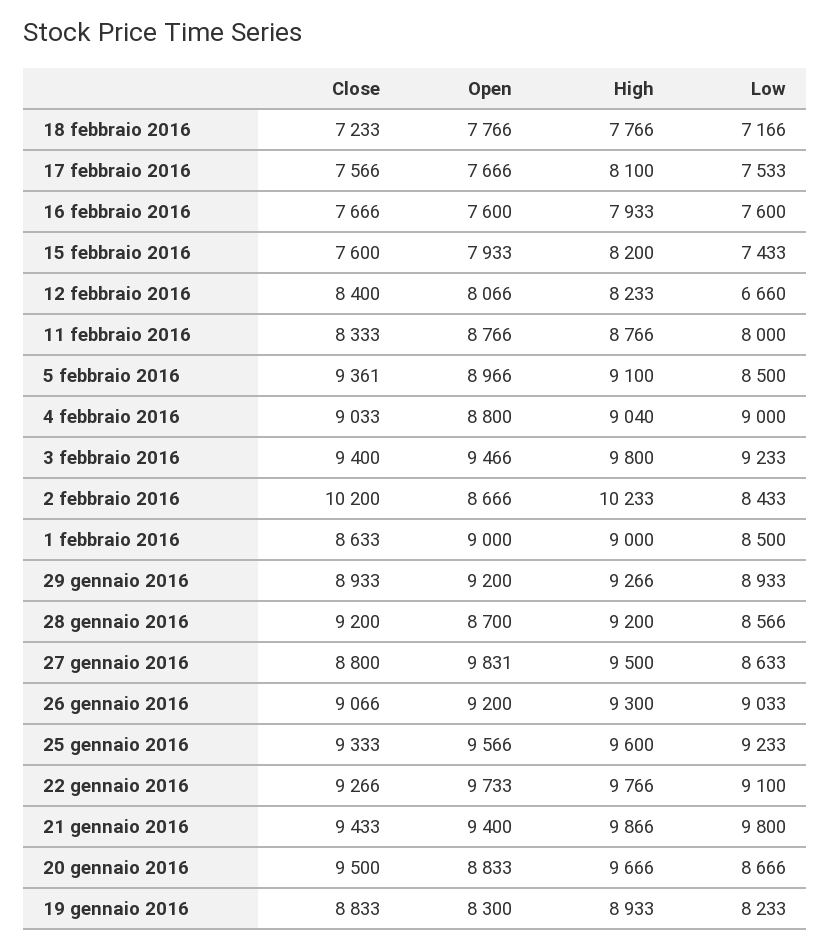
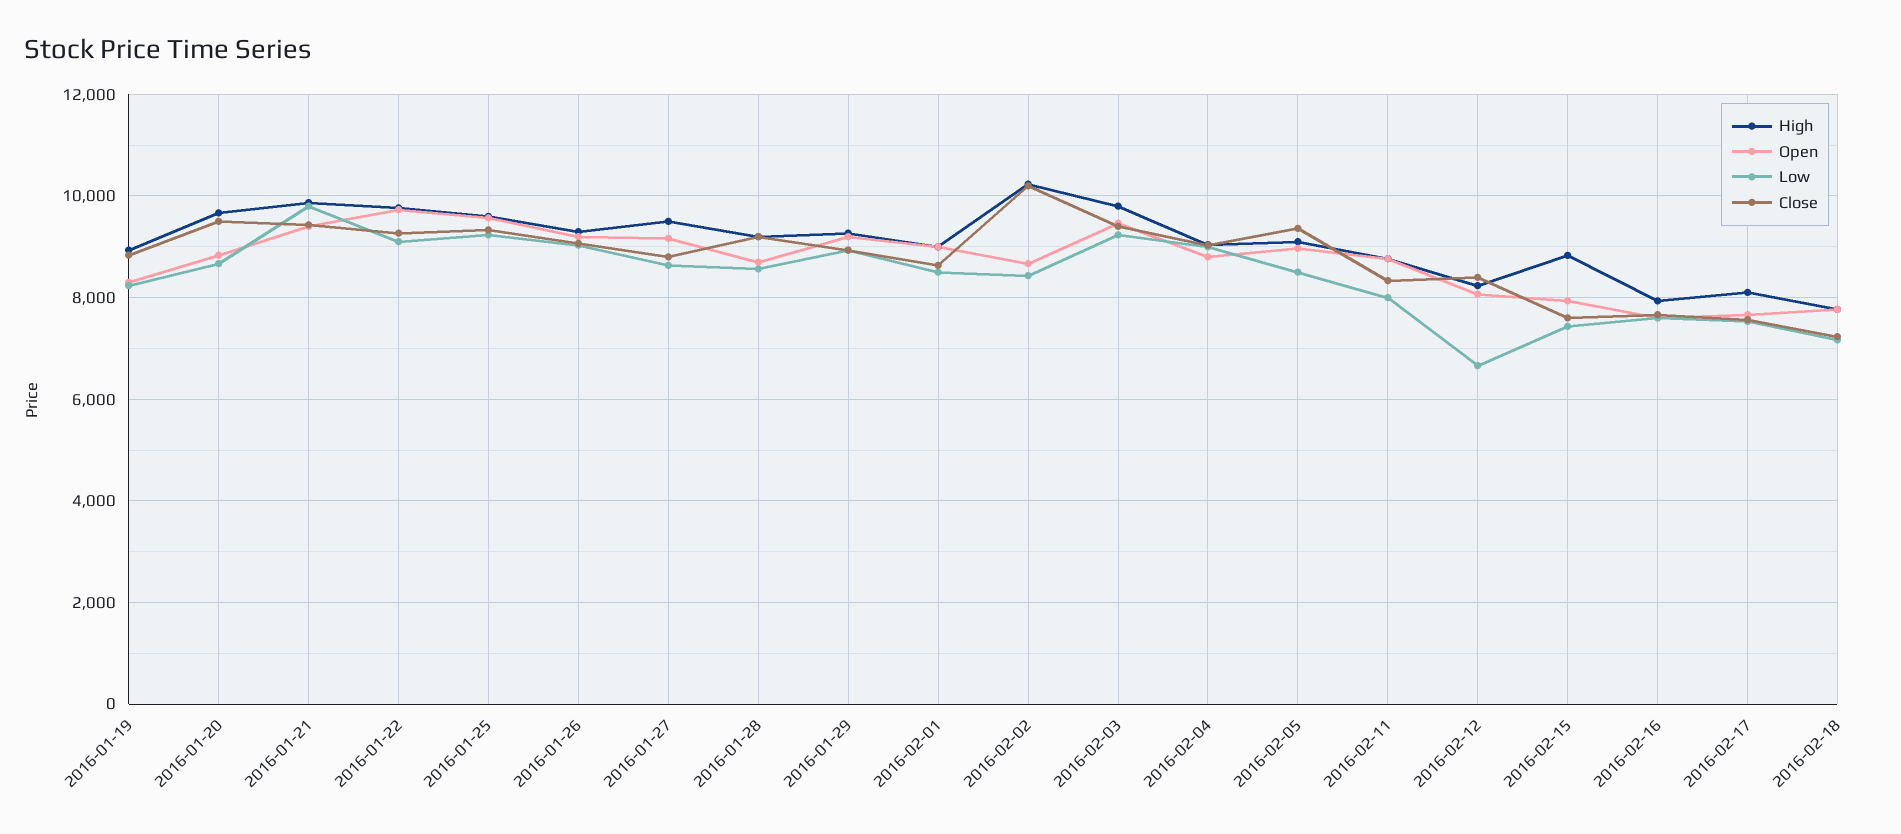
  {
    "Close": {
      "18 febbraio 2016": 7233,
      "17 febbraio 2016": 7566,
      "16 febbraio 2016": 7666,
      "15 febbraio 2016": 7600,
      "12 febbraio 2016": 8400,
      "11 febbraio 2016": 8333,
      "5 febbraio 2016": 9361,
      "4 febbraio 2016": 9033,
      "3 febbraio 2016": 9400,
      "2 febbraio 2016": 10200,
      "1 febbraio 2016": 8633,
      "29 gennaio 2016": 8933,
      "28 gennaio 2016": 9200,
      "27 gennaio 2016": 8800,
      "26 gennaio 2016": 9066,
      "25 gennaio 2016": 9333,
      "22 gennaio 2016": 9266,
      "21 gennaio 2016": 9433,
      "20 gennaio 2016": 9500,
      "19 gennaio 2016": 8833
    },
    "Open": {
      "18 febbraio 2016": 7766,
      "17 febbraio 2016": 7666,
      "16 febbraio 2016": 7600,
      "15 febbraio 2016": 7933,
      "12 febbraio 2016": 8066,
      "11 febbraio 2016": 8766,
      "5 febbraio 2016": 8966,
      "4 febbraio 2016": 8800,
      "3 febbraio 2016": 9466,
      "2 febbraio 2016": 8666,
      "1 febbraio 2016": 9000,
      "29 gennaio 2016": 9200,
      "28 gennaio 2016": 8700,
-     "27 gennaio 2016": 9831,
+     "27 gennaio 2016": 9200,
      "26 gennaio 2016": 9200,
      "25 gennaio 2016": 9566,
      "22 gennaio 2016": 9733,
      "21 gennaio 2016": 9400,
      "20 gennaio 2016": 8833,
      "19 gennaio 2016": 8300
    },
    "High": {
      "18 febbraio 2016": 7766,
      "17 febbraio 2016": 8100,
      "16 febbraio 2016": 7933,
-     "15 febbraio 2016": 8200,
+     "15 febbraio 2016": 8800,
      "12 febbraio 2016": 8233,
      "11 febbraio 2016": 8766,
      "5 febbraio 2016": 9100,
      "4 febbraio 2016": 9040,
      "3 febbraio 2016": 9800,
      "2 febbraio 2016": 10233,
      "1 febbraio 2016": 9000,
      "29 gennaio 2016": 9266,
      "28 gennaio 2016": 9200,
      "27 gennaio 2016": 9500,
      "26 gennaio 2016": 9300,
      "25 gennaio 2016": 9600,
      "22 gennaio 2016": 9766,
      "21 gennaio 2016": 9866,
      "20 gennaio 2016": 9666,
      "19 gennaio 2016": 8933
    },
    "Low": {
      "18 febbraio 2016": 7166,
      "17 febbraio 2016": 7533,
      "16 febbraio 2016": 7600,
      "15 febbraio 2016": 7433,
      "12 febbraio 2016": 6660,
      "11 febbraio 2016": 8000,
      "5 febbraio 2016": 8500,
      "4 febbraio 2016": 9000,
      "3 febbraio 2016": 9233,
      "2 febbraio 2016": 8433,
      "1 febbraio 2016": 8500,
      "29 gennaio 2016": 8933,
      "28 gennaio 2016": 8566,
      "27 gennaio 2016": 8633,
      "26 gennaio 2016": 9033,
      "25 gennaio 2016": 9233,
      "22 gennaio 2016": 9100,
      "21 gennaio 2016": 9800,
      "20 gennaio 2016": 8666,
      "19 gennaio 2016": 8233
    }
  }

